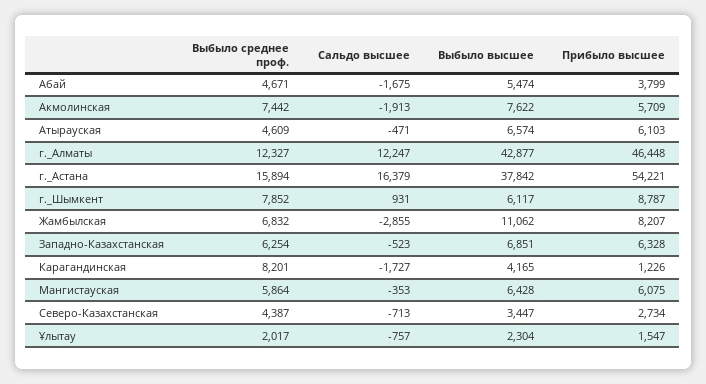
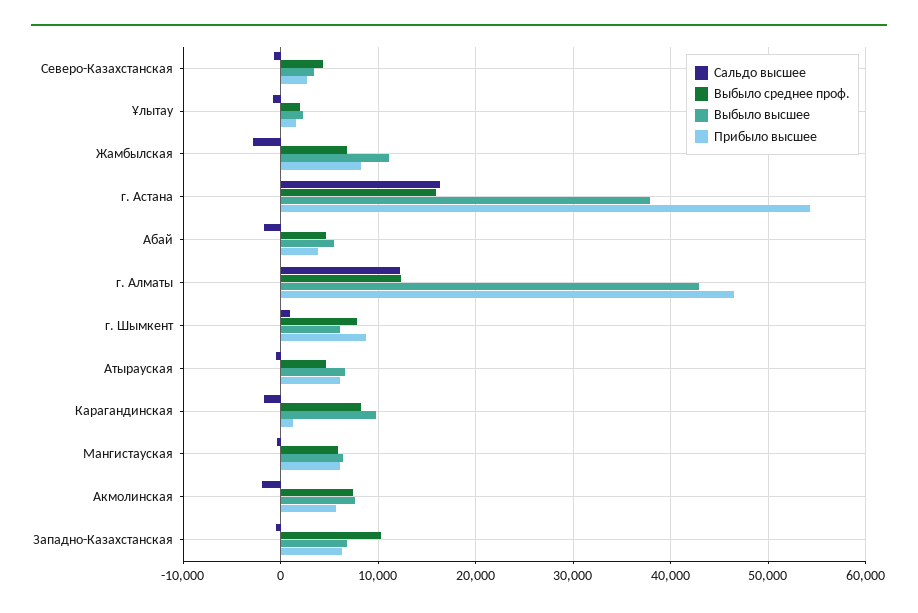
  {
    "Выбыло среднее проф.": {
      "Абай": 4671,
      "Акмолинская": 7442,
      "Атырауская": 4609,
      "г._Алматы": 12327,
      "г._Астана": 15894,
      "г._Шымкент": 7852,
      "Жамбылская": 6832,
-     "Западно-Казахстанская": 6254,
+     "Западно-Казахстанская": 10000,
      "Карагандинская": 8201,
      "Мангистауская": 5864,
      "Северо-Казахстанская": 4387,
      "Ұлытау": 2017
    },
    "Сальдо высшее": {
      "Абай": -1675,
      "Акмолинская": -1913,
      "Атырауская": -471,
      "г._Алматы": 12247,
      "г._Астана": 16379,
      "г._Шымкент": 931,
      "Жамбылская": -2855,
      "Западно-Казахстанская": -523,
      "Карагандинская": -1727,
      "Мангистауская": -353,
      "Северо-Казахстанская": -713,
      "Ұлытау": -757
    },
    "Выбыло высшее": {
      "Абай": 5474,
      "Акмолинская": 7622,
      "Атырауская": 6574,
      "г._Алматы": 42877,
      "г._Астана": 37842,
      "г._Шымкент": 6117,
      "Жамбылская": 11062,
      "Западно-Казахстанская": 6851,
-     "Карагандинская": 4165,
+     "Карагандинская": 10000,
      "Мангистауская": 6428,
      "Северо-Казахстанская": 3447,
      "Ұлытау": 2304
    },
    "Прибыло высшее": {
      "Абай": 3799,
      "Акмолинская": 5709,
      "Атырауская": 6103,
      "г._Алматы": 46448,
      "г._Астана": 54221,
      "г._Шымкент": 8787,
      "Жамбылская": 8207,
      "Западно-Казахстанская": 6328,
      "Карагандинская": 1226,
      "Мангистауская": 6075,
      "Северо-Казахстанская": 2734,
      "Ұлытау": 1547
    }
  }

